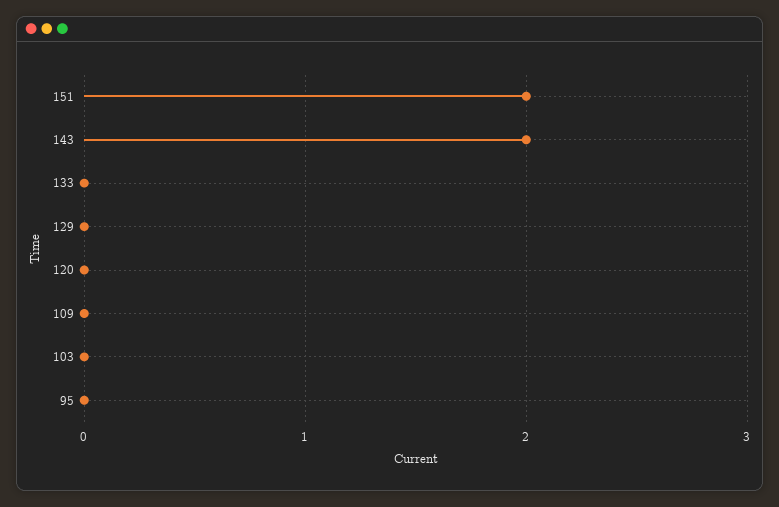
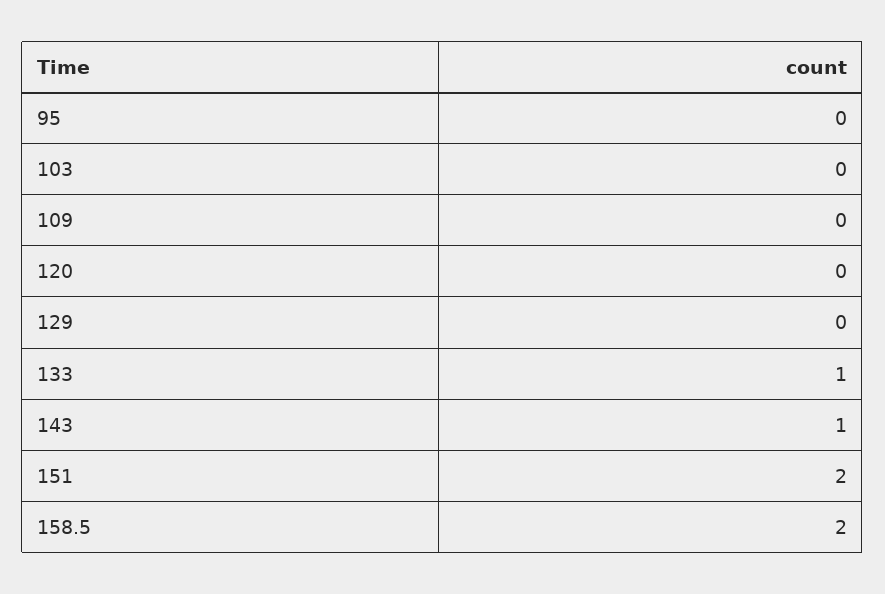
  {
    "151": 2,
-   "143": 2,
+   "143": 1,
-   "133": 0,
+   "133": 1,
    "129": 0,
    "120": 0,
    "109": 0,
    "103": 0,
-   "95": 0
+   "95": 0,
+   "158.5": 2
  }

